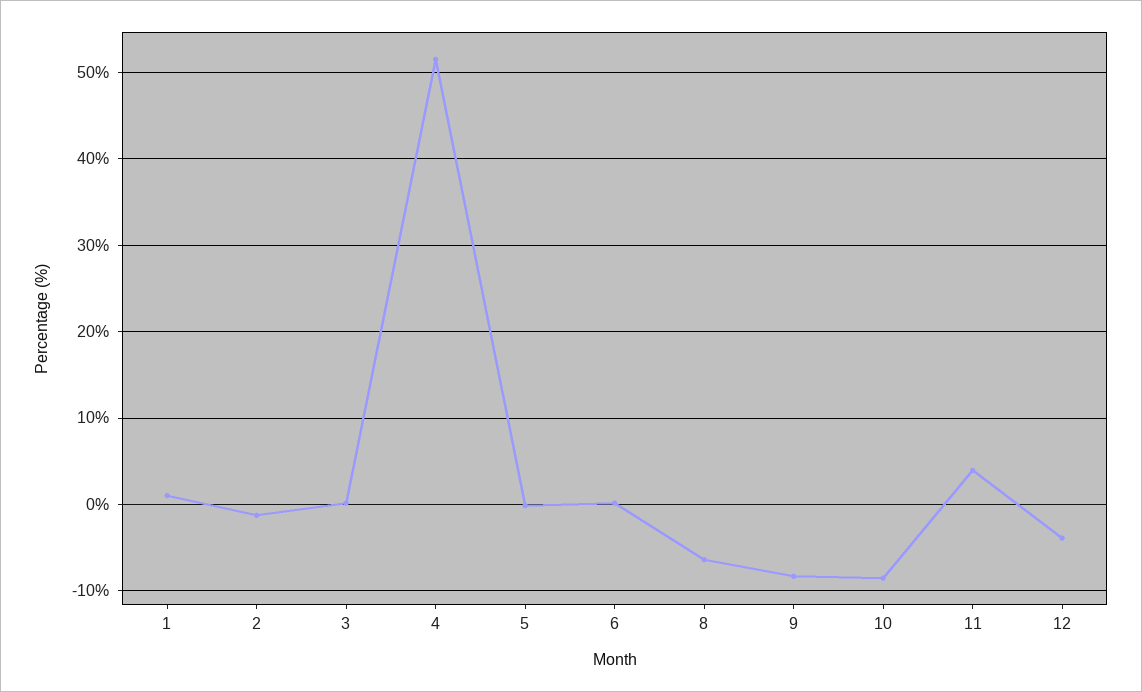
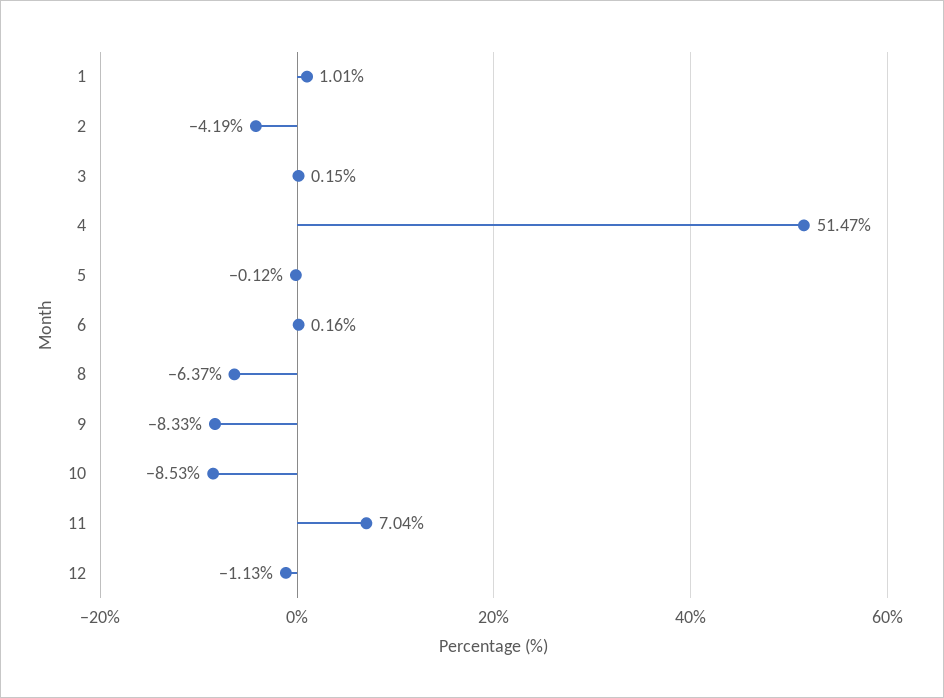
  {
    "1": 1.01,
-   "2": -1,
+   "2": -4.19,
    "3": 0.15,
    "4": 51.47,
    "5": -0.12,
    "6": 0.16,
    "8": -6.37,
    "9": -8.33,
    "10": -8.53,
-   "11": 4,
+   "11": 7.04,
-   "12": -4
+   "12": -1.13
  }

